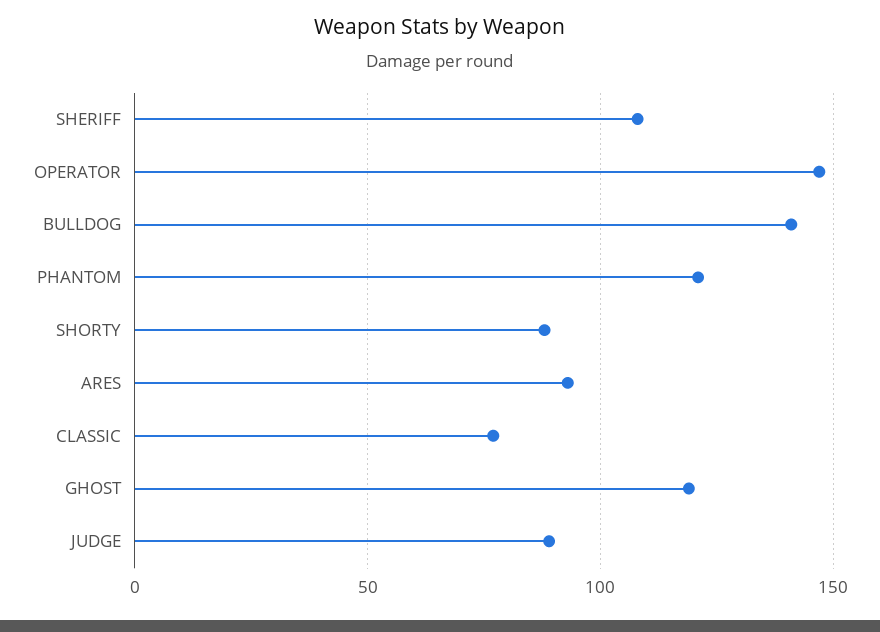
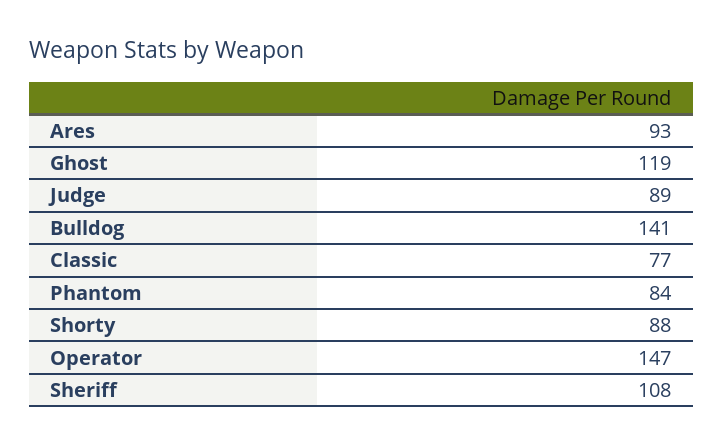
  {
    "SHERIFF": 108,
    "OPERATOR": 147,
    "BULLDOG": 141,
-   "PHANTOM": 120,
+   "PHANTOM": 84,
    "SHORTY": 88,
    "ARES": 93,
    "CLASSIC": 77,
    "GHOST": 119,
    "JUDGE": 89
  }

